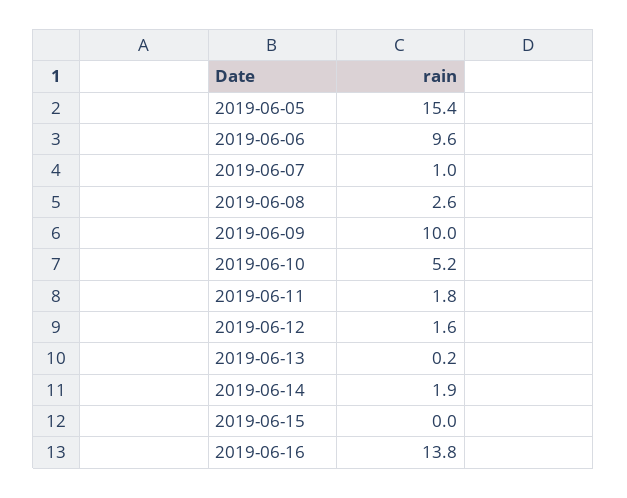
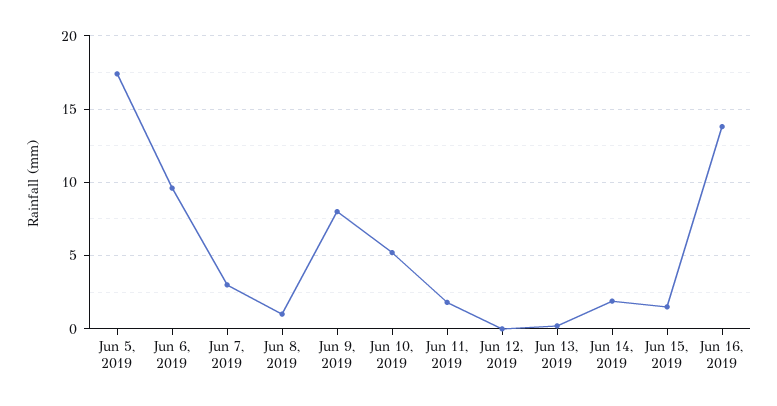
  {
-   "2019-06-05": 15.4,
+   "2019-06-05": 17.5,
    "2019-06-06": 9.6,
-   "2019-06-07": 1,
+   "2019-06-07": 3,
-   "2019-06-08": 2.6,
+   "2019-06-08": 1,
-   "2019-06-09": 10,
+   "2019-06-09": 8,
    "2019-06-10": 5.2,
    "2019-06-11": 1.8,
-   "2019-06-12": 1.6,
+   "2019-06-12": 0,
    "2019-06-13": 0.2,
    "2019-06-14": 1.9,
-   "2019-06-15": 0,
+   "2019-06-15": 1.5,
    "2019-06-16": 13.8
  }

